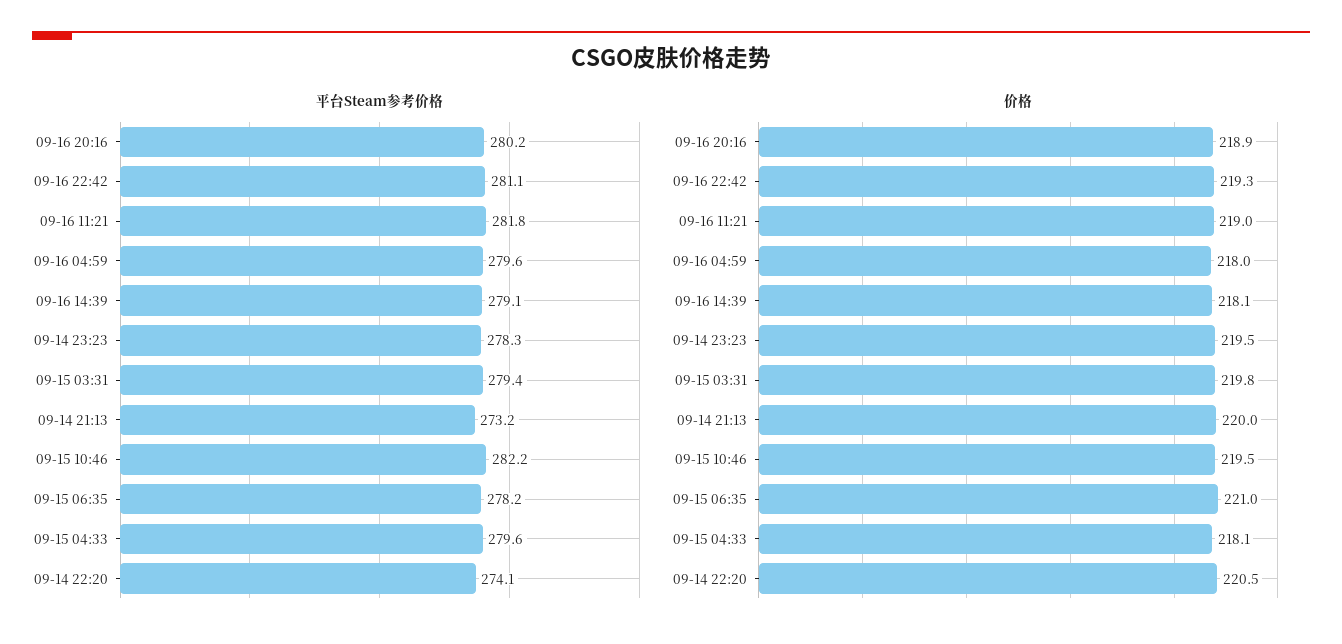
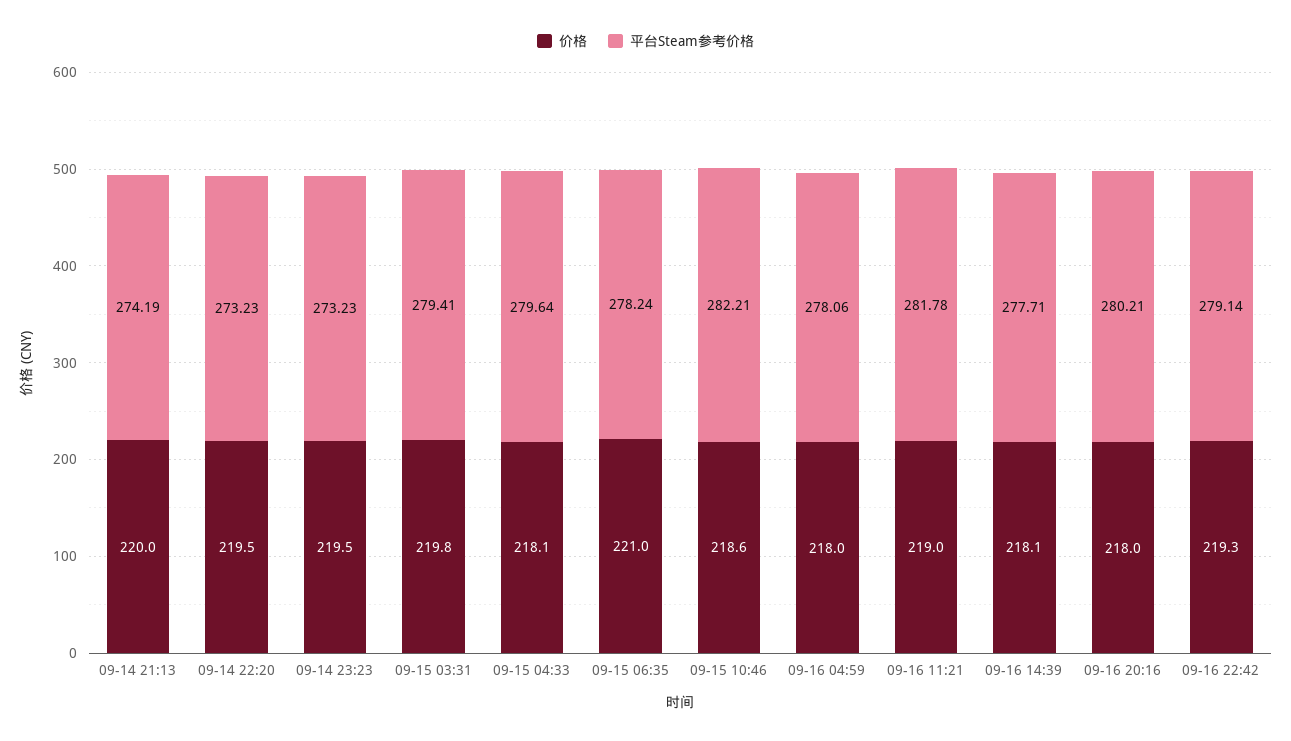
  {
    "平台Steam参考价格": {
      "09-16 20:16": 280.21,
-     "09-16 22:42": 281.1,
+     "09-16 22:42": 279.14,
      "09-16 11:21": 281.78,
-     "09-16 04:59": 279.6,
+     "09-16 04:59": 278.06,
-     "09-16 14:39": 279.1,
+     "09-16 14:39": 277.71,
-     "09-14 23:23": 278.3,
+     "09-14 23:23": 273.23,
      "09-15 03:31": 279.41,
-     "09-14 21:13": 273.2,
+     "09-14 21:13": 274.19,
      "09-15 10:46": 282.21,
      "09-15 06:35": 278.24,
      "09-15 04:33": 279.64,
-     "09-14 22:20": 274.1
+     "09-14 22:20": 273.23
    },
    "价格": {
-     "09-16 20:16": 218.9,
+     "09-16 20:16": 218,
      "09-16 22:42": 219.3,
      "09-16 11:21": 219,
      "09-16 04:59": 218,
      "09-16 14:39": 218.1,
      "09-14 23:23": 219.5,
      "09-15 03:31": 219.8,
      "09-14 21:13": 220,
-     "09-15 10:46": 219.5,
+     "09-15 10:46": 218.6,
      "09-15 06:35": 221,
      "09-15 04:33": 218.1,
-     "09-14 22:20": 220.5
+     "09-14 22:20": 219.5
    }
  }

